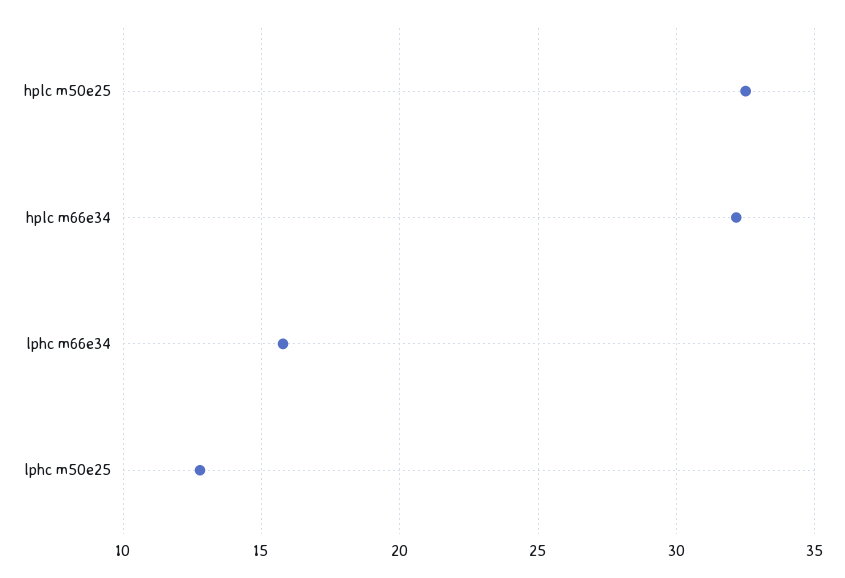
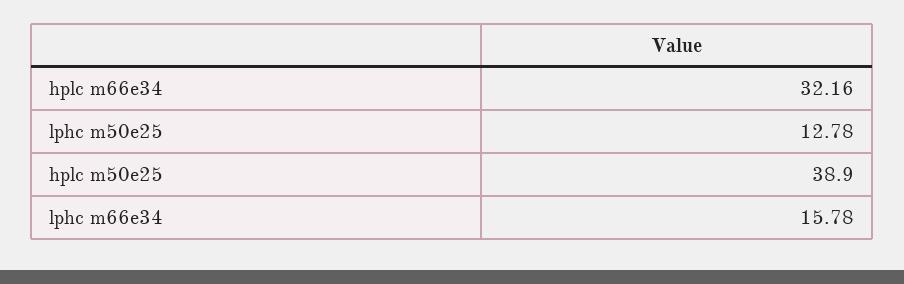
  {
-   "hplc m50e25": 32.5,
+   "hplc m50e25": 38.9,
    "hplc m66e34": 32.16,
    "lphc m66e34": 15.78,
    "lphc m50e25": 12.78
  }

